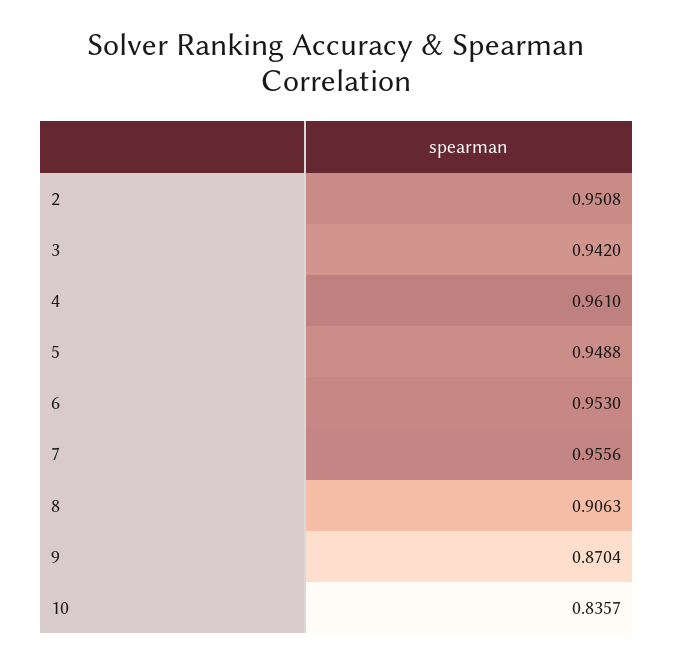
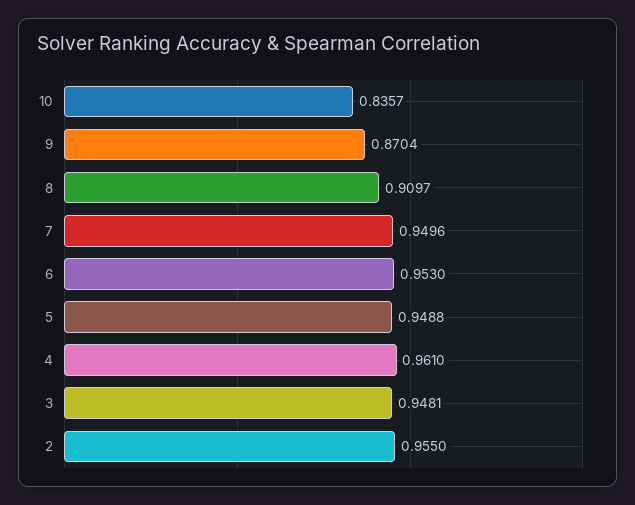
  {
-   "2": 0.9508,
+   "2": 0.955,
-   "3": 0.942,
+   "3": 0.9481,
    "4": 0.961,
    "5": 0.9488,
    "6": 0.953,
-   "7": 0.9556,
+   "7": 0.9496,
-   "8": 0.9063,
+   "8": 0.9097,
    "9": 0.8704,
    "10": 0.8357
  }

